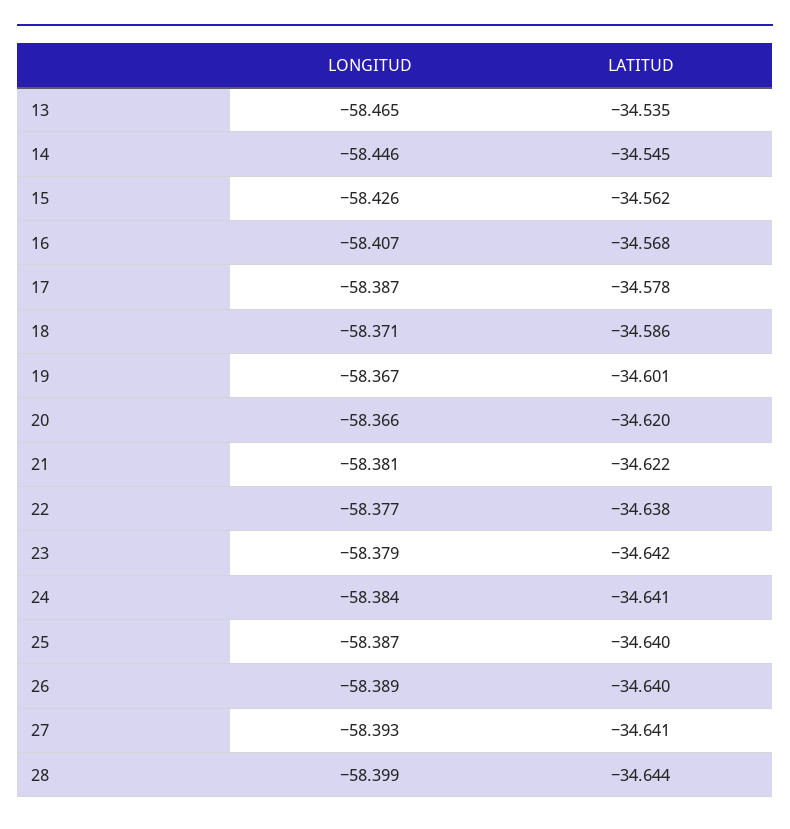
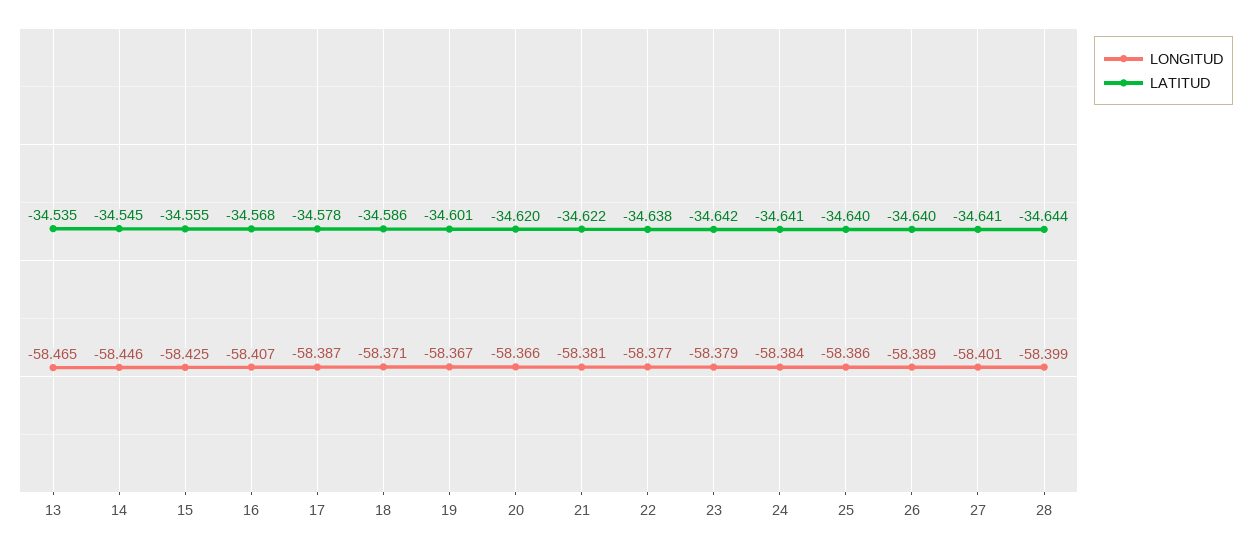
  {
    "LONGITUD": {
      "13": -58.465,
      "14": -58.446,
-     "15": -58.426,
+     "15": -58.425,
      "16": -58.407,
      "17": -58.387,
      "18": -58.371,
      "19": -58.367,
      "20": -58.366,
      "21": -58.381,
      "22": -58.377,
      "23": -58.379,
      "24": -58.384,
-     "25": -58.387,
+     "25": -58.386,
      "26": -58.389,
-     "27": -58.393,
+     "27": -58.401,
      "28": -58.399
    },
    "LATITUD": {
      "13": -34.535,
      "14": -34.545,
-     "15": -34.562,
+     "15": -34.555,
      "16": -34.568,
      "17": -34.578,
      "18": -34.586,
      "19": -34.601,
      "20": -34.62,
      "21": -34.622,
      "22": -34.638,
      "23": -34.642,
      "24": -34.641,
      "25": -34.64,
      "26": -34.64,
      "27": -34.641,
      "28": -34.644
    }
  }

